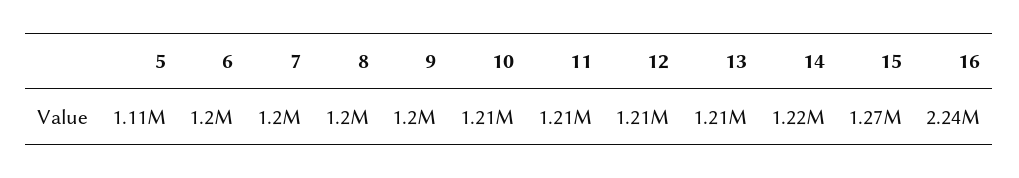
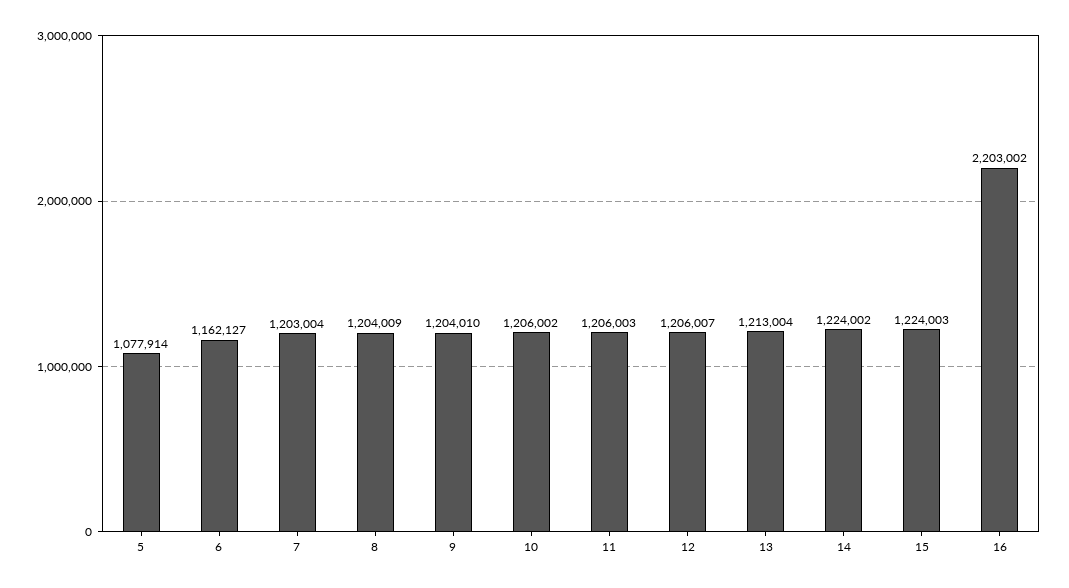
  {
-   "5": 1110000,
+   "5": 1077914,
-   "6": 1200000,
+   "6": 1162127,
    "7": 1203004,
    "8": 1204009,
    "9": 1204010,
    "10": 1206002,
    "11": 1206003,
    "12": 1206007,
    "13": 1213004,
    "14": 1224002,
-   "15": 1270000,
+   "15": 1224003,
-   "16": 2240000
+   "16": 2203002
  }

